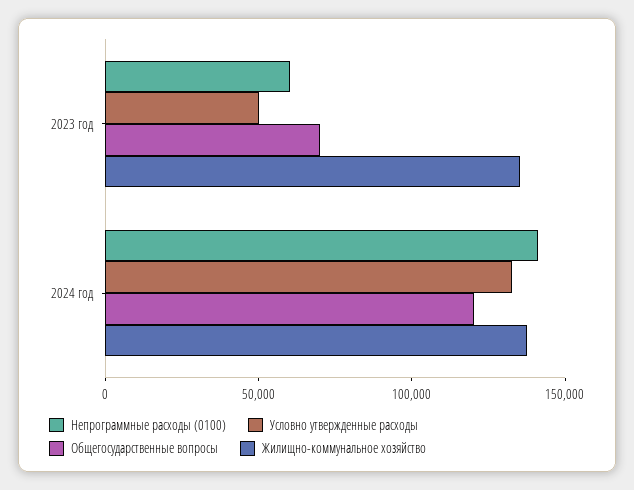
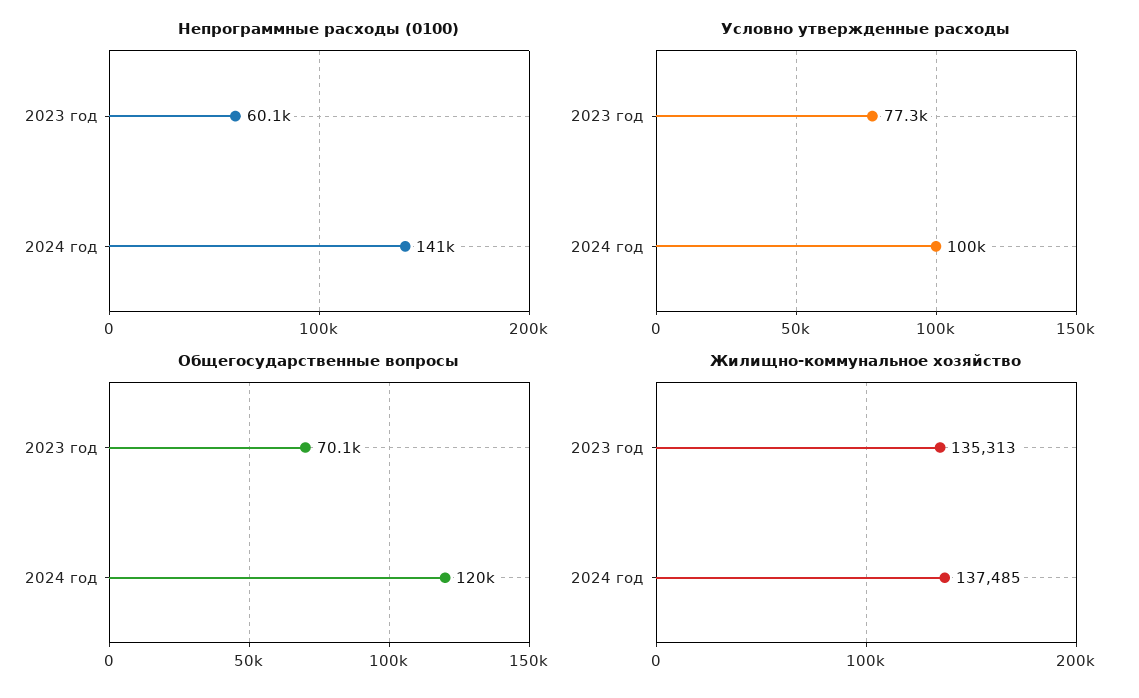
  {
    "Непрограммные расходы (0100)": {
      "2023 год": 60100,
      "2024 год": 141000
    },
    "Условно утвержденные расходы": {
-     "2023 год": 50000,
+     "2023 год": 77300,
-     "2024 год": 130000
+     "2024 год": 100000
    },
    "Общегосударственные вопросы": {
      "2023 год": 70100,
      "2024 год": 120000
    },
    "Жилищно-коммунальное хозяйство": {
      "2023 год": 135313,
      "2024 год": 137485
    }
  }

